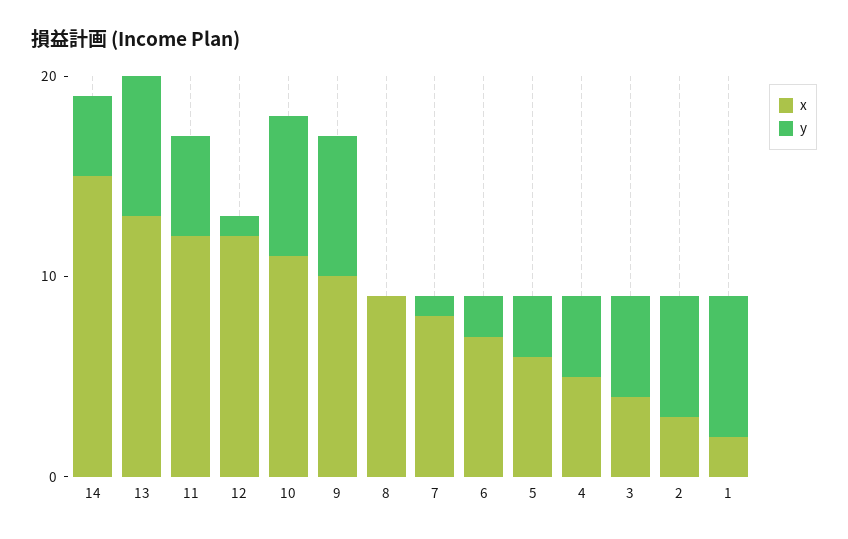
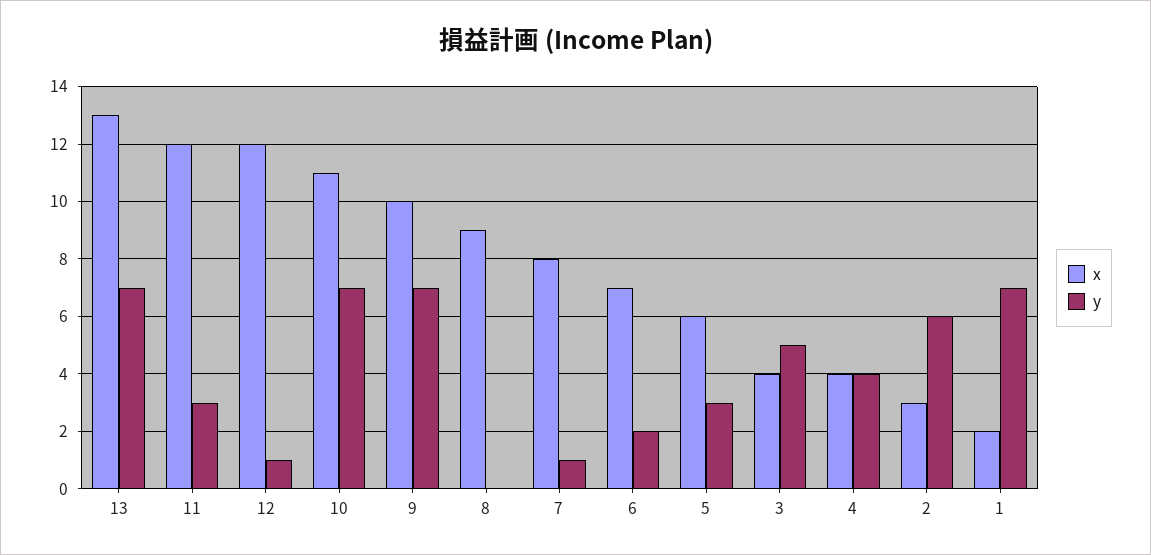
  {
    "x": {
-     "14": 15,
      "13": 13,
      "11": 12,
      "12": 12,
      "10": 11,
      "9": 10,
      "8": 9,
      "7": 8,
      "6": 7,
      "5": 6,
-     "4": 5,
+     "4": 4,
      "3": 4,
      "2": 3,
      "1": 2
    },
    "y": {
-     "14": 4,
      "13": 7,
-     "11": 5,
+     "11": 3,
      "12": 1,
      "10": 7,
      "9": 7,
      "8": 0,
      "7": 1,
      "6": 2,
      "5": 3,
      "4": 4,
      "3": 5,
      "2": 6,
      "1": 7
    }
  }

